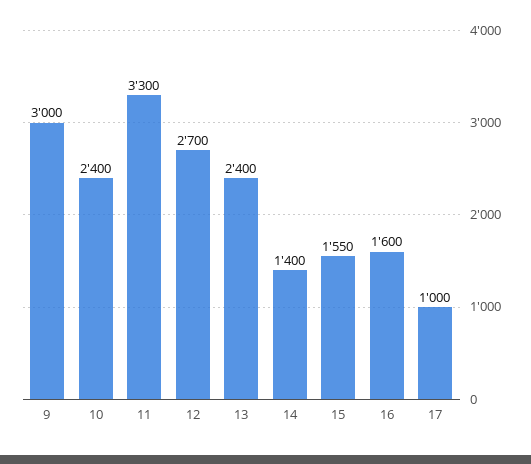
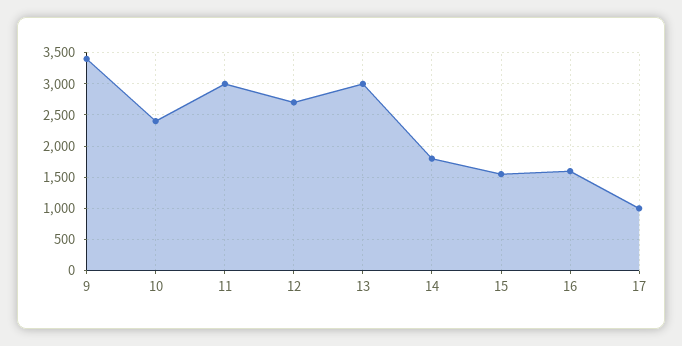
  {
-   "9": 3000,
+   "9": 3400,
    "10": 2400,
-   "11": 3300,
+   "11": 3000,
    "12": 2700,
-   "13": 2400,
+   "13": 3000,
-   "14": 1400,
+   "14": 1800,
    "15": 1550,
    "16": 1600,
    "17": 1000
  }

